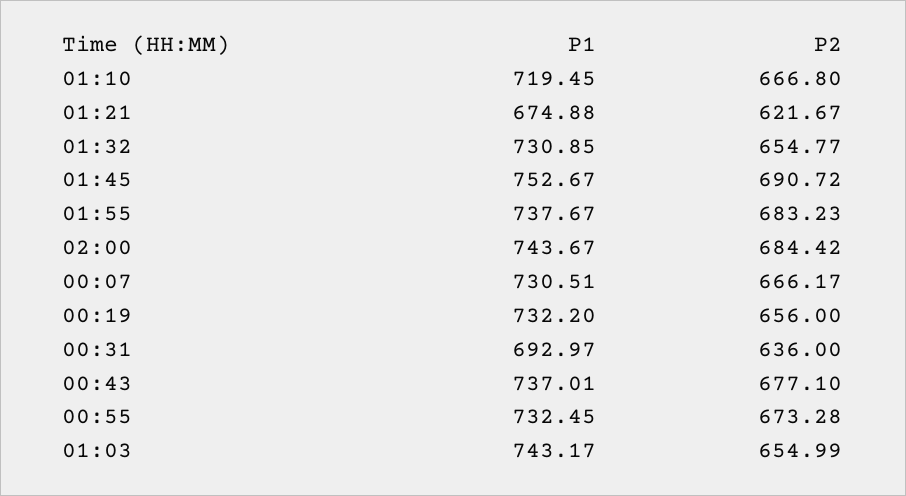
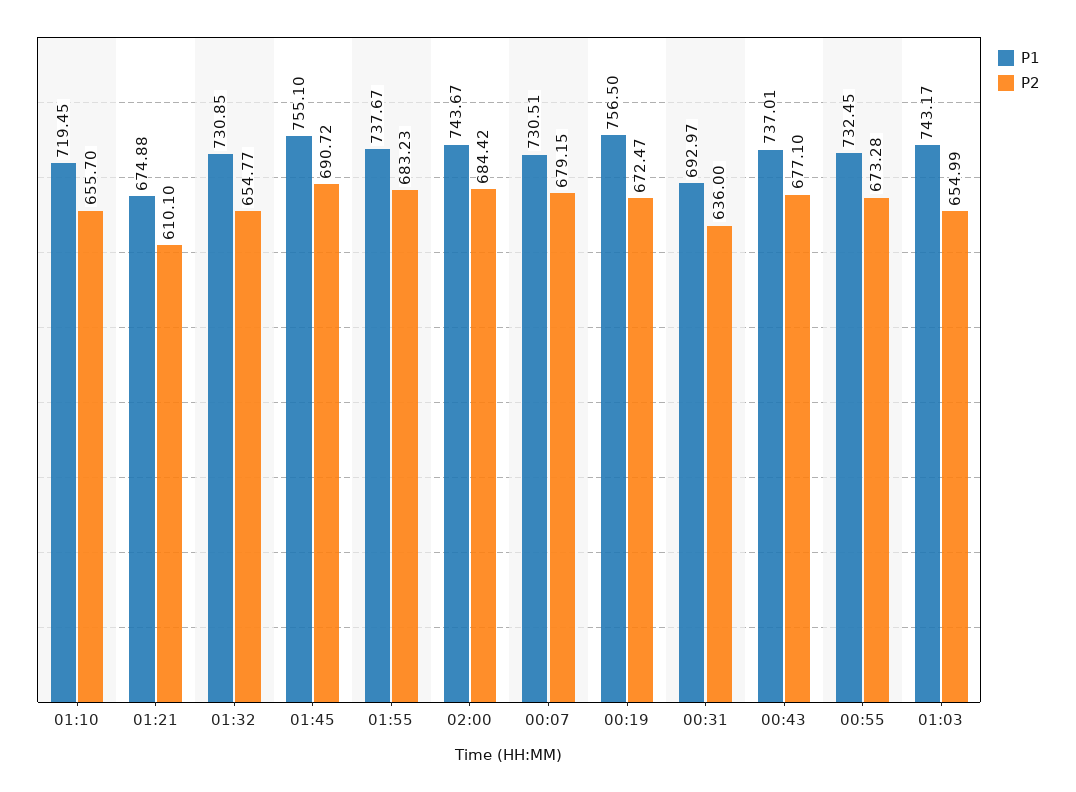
  {
    "P1": {
      "01:10": 719.45,
      "01:21": 674.88,
      "01:32": 730.85,
-     "01:45": 752.67,
+     "01:45": 755.1,
      "01:55": 737.67,
      "02:00": 743.67,
      "00:07": 730.51,
-     "00:19": 732.2,
+     "00:19": 756.5,
      "00:31": 692.97,
      "00:43": 737.01,
      "00:55": 732.45,
      "01:03": 743.17
    },
    "P2": {
-     "01:10": 666.8,
+     "01:10": 655.7,
-     "01:21": 621.67,
+     "01:21": 610.1,
      "01:32": 654.77,
      "01:45": 690.72,
      "01:55": 683.23,
      "02:00": 684.42,
-     "00:07": 666.17,
+     "00:07": 679.15,
-     "00:19": 656,
+     "00:19": 672.47,
      "00:31": 636,
      "00:43": 677.1,
      "00:55": 673.28,
      "01:03": 654.99
    }
  }

